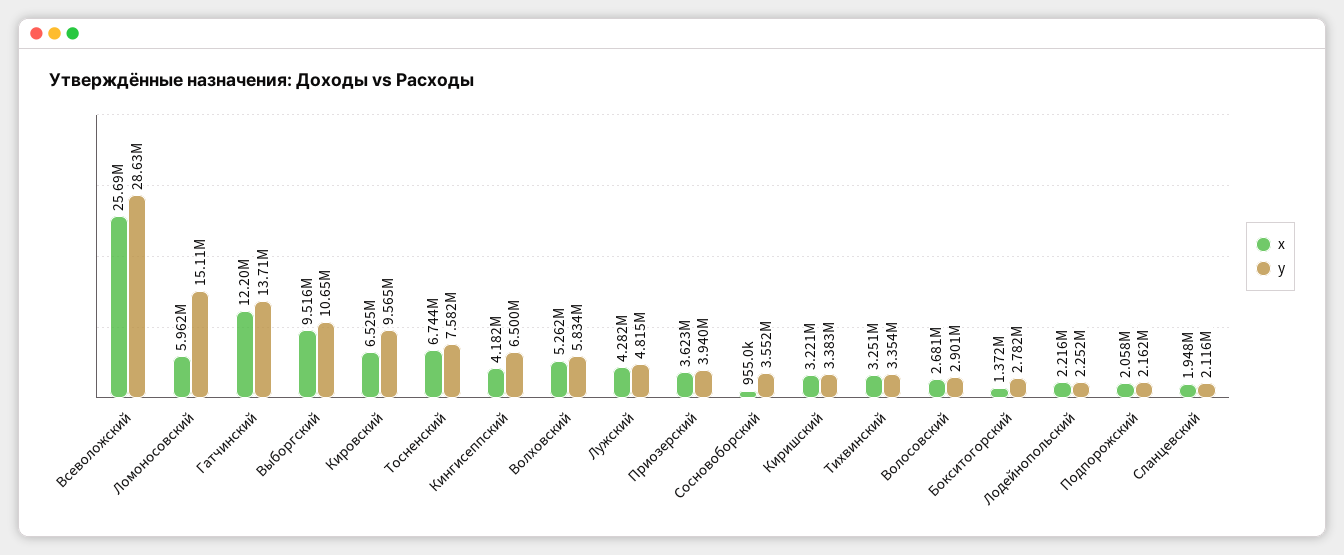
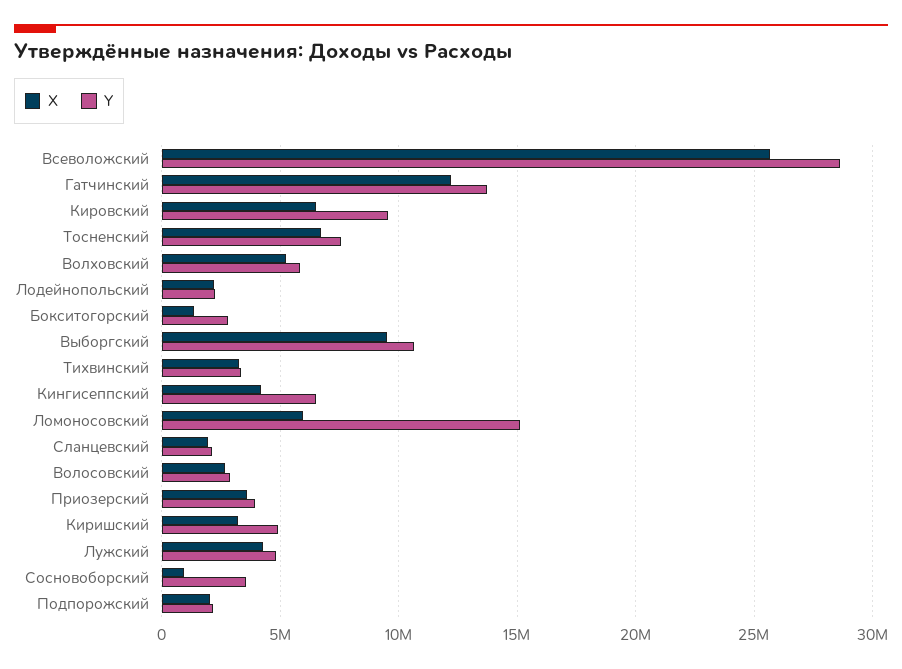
  {
    "x": {
      "Всеволожский": 25690000,
      "Ломоносовский": 5962000,
      "Гатчинский": 12200000,
      "Выборгский": 9516000,
      "Кировский": 6525000,
      "Тосненский": 6744000,
      "Кингисеппский": 4182000,
      "Волховский": 5262000,
      "Лужский": 4282000,
      "Приозерский": 3623000,
      "Сосновоборский": 955000,
      "Киришский": 3221000,
      "Тихвинский": 3251000,
      "Волосовский": 2681000,
      "Бокситогорский": 1372000,
      "Лодейнопольский": 2216000,
      "Подпорожский": 2058000,
      "Сланцевский": 1948000
    },
    "y": {
      "Всеволожский": 28630000,
      "Ломоносовский": 15110000,
      "Гатчинский": 13710000,
      "Выборгский": 10650000,
      "Кировский": 9565000,
      "Тосненский": 7582000,
      "Кингисеппский": 6500000,
      "Волховский": 5834000,
      "Лужский": 4815000,
      "Приозерский": 3940000,
      "Сосновоборский": 3552000,
-     "Киришский": 3383000,
+     "Киришский": 5000000,
      "Тихвинский": 3354000,
      "Волосовский": 2901000,
      "Бокситогорский": 2782000,
      "Лодейнопольский": 2252000,
      "Подпорожский": 2162000,
      "Сланцевский": 2116000
    }
  }

